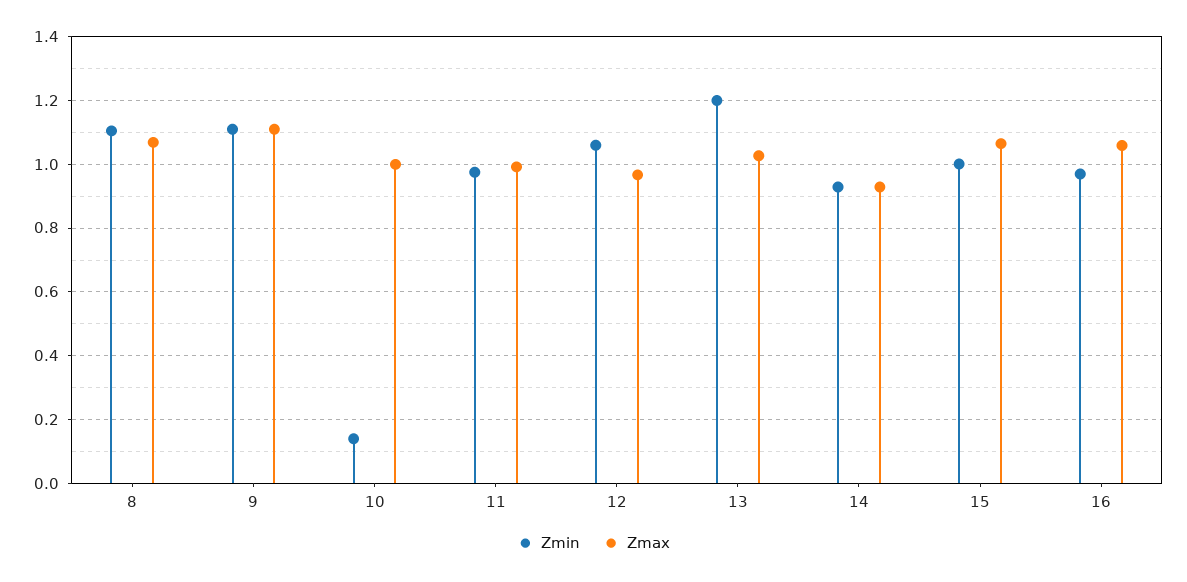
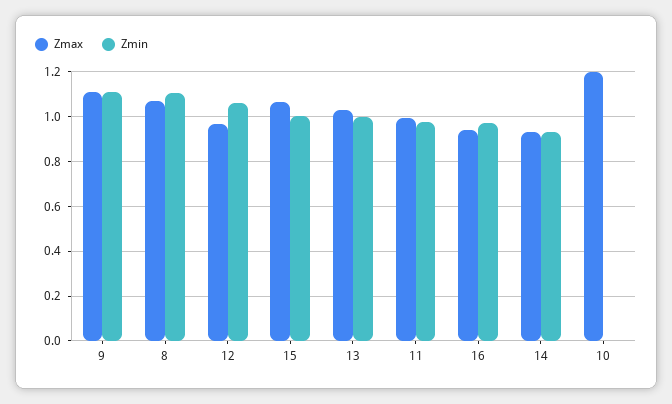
  {
    "Zmin": {
      "8": 1.1,
      "9": 1.12,
-     "10": 0.14,
+     "10": 0,
      "11": 0.98,
      "12": 1.06,
-     "13": 1.2,
+     "13": 1,
      "14": 0.92,
      "15": 1,
      "16": 0.98
    },
    "Zmax": {
      "8": 1.06,
      "9": 1.12,
-     "10": 1,
+     "10": 1.2,
      "11": 1,
      "12": 0.96,
      "13": 1.02,
      "14": 0.92,
      "15": 1.06,
-     "16": 1.06
+     "16": 0.95
    }
  }

